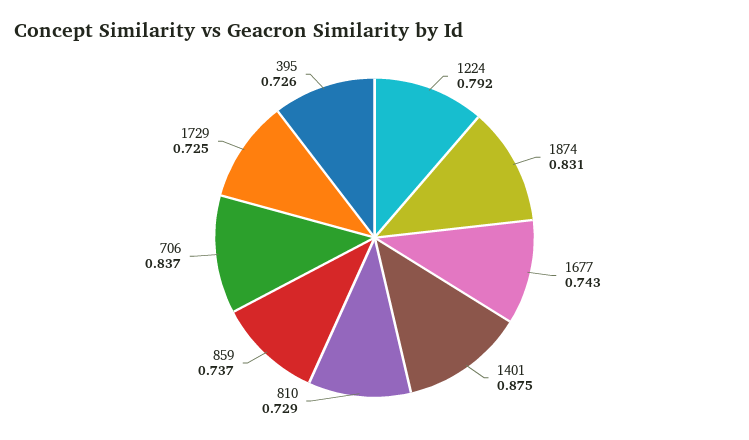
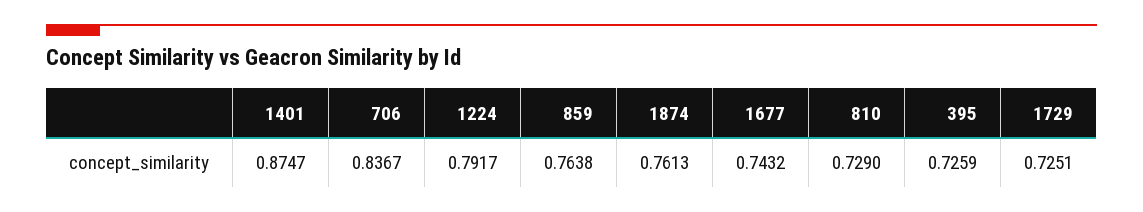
  {
    "1224": 0.7917,
-   "1874": 0.831,
+   "1874": 0.7613,
    "1677": 0.7432,
    "1401": 0.8747,
    "810": 0.729,
-   "859": 0.737,
+   "859": 0.7638,
    "706": 0.8367,
    "1729": 0.7251,
    "395": 0.7259
  }

